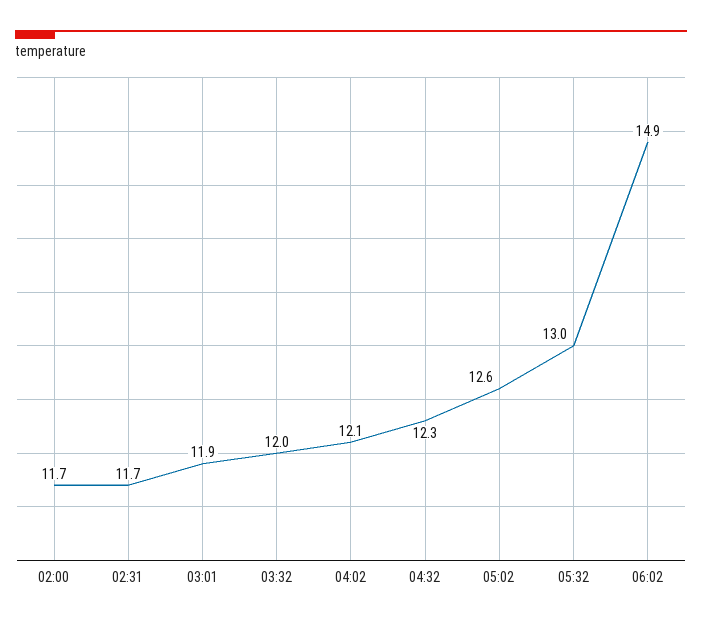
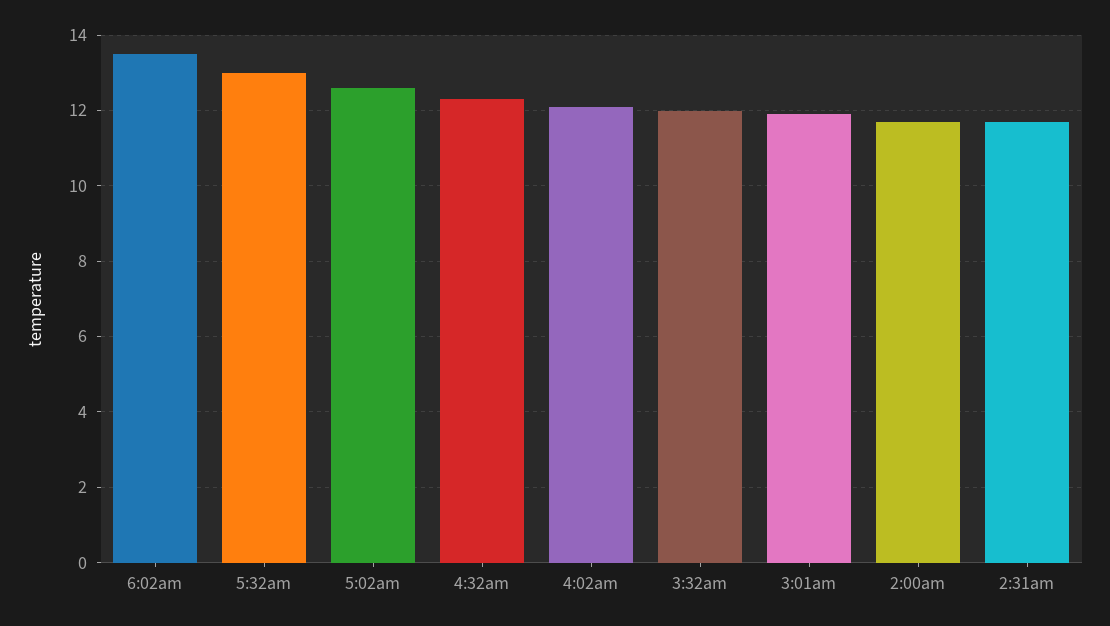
  {
    "02:00": 11.7,
    "02:31": 11.7,
    "03:01": 11.9,
    "03:32": 12,
    "04:02": 12.1,
    "04:32": 12.3,
    "05:02": 12.6,
    "05:32": 13,
-   "06:02": 14.9
+   "06:02": 13.5
  }

